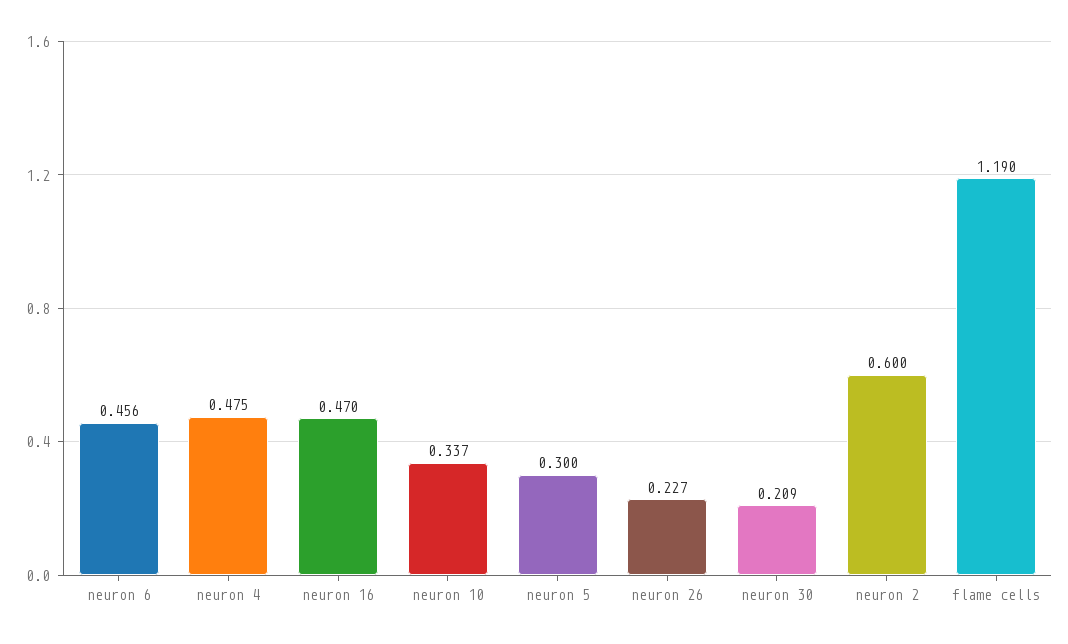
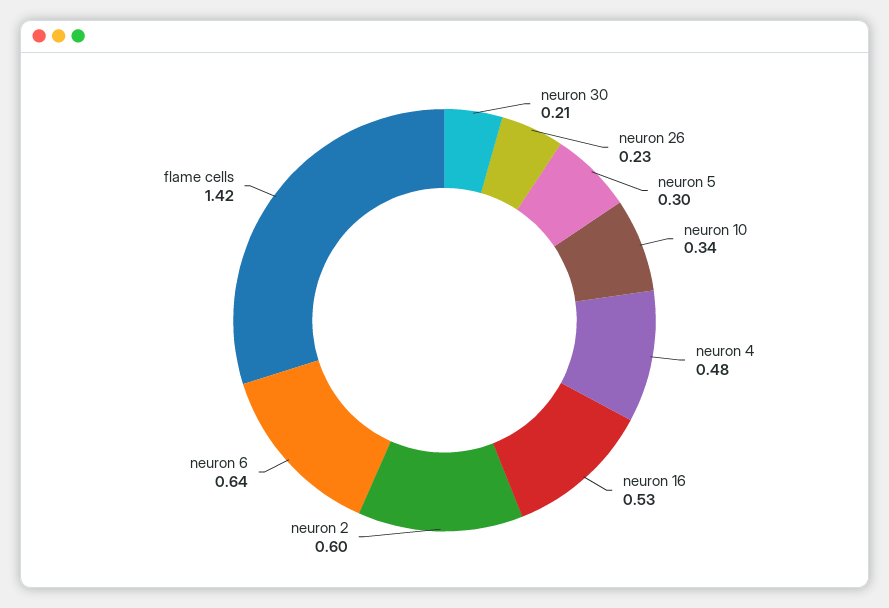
  {
-   "neuron 6": 0.456,
+   "neuron 6": 0.64,
    "neuron 4": 0.475,
-   "neuron 16": 0.47,
+   "neuron 16": 0.53,
    "neuron 10": 0.337,
    "neuron 5": 0.3,
    "neuron 26": 0.227,
    "neuron 30": 0.209,
    "neuron 2": 0.6,
-   "flame cells": 1.19
+   "flame cells": 1.42
  }

